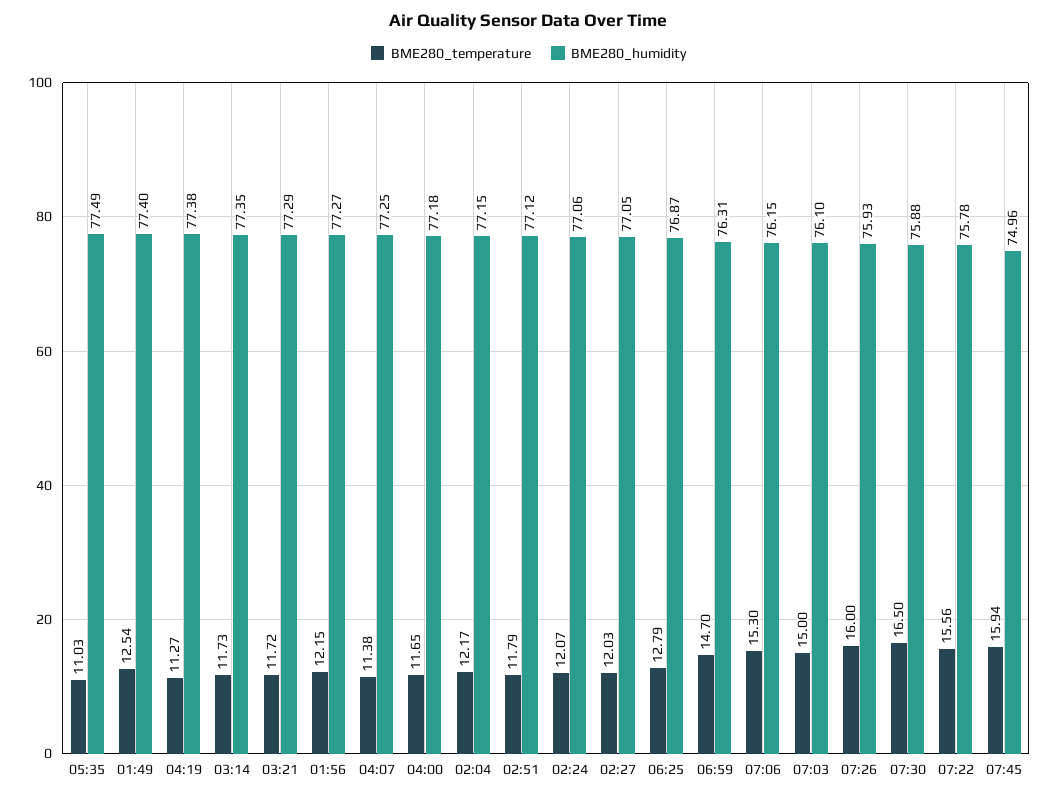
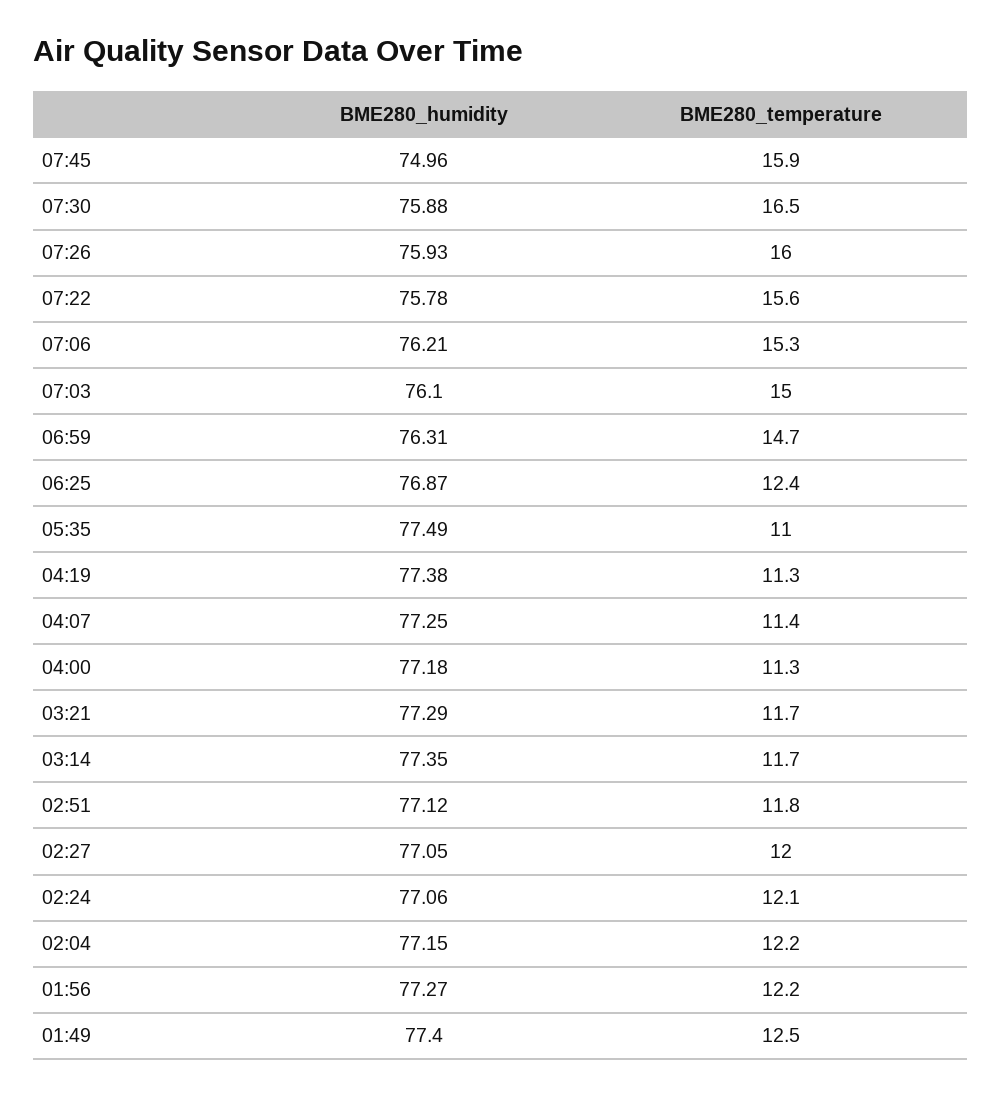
  {
    "BME280_temperature": {
      "05:35": 11.03,
      "01:49": 12.54,
      "04:19": 11.27,
      "03:14": 11.73,
      "03:21": 11.72,
      "01:56": 12.15,
      "04:07": 11.38,
-     "04:00": 11.65,
+     "04:00": 11.3,
      "02:04": 12.17,
      "02:51": 11.79,
      "02:24": 12.07,
      "02:27": 12.03,
-     "06:25": 12.79,
+     "06:25": 12.4,
      "06:59": 14.7,
      "07:06": 15.3,
      "07:03": 15,
      "07:26": 16,
      "07:30": 16.5,
      "07:22": 15.56,
      "07:45": 15.94
    },
    "BME280_humidity": {
      "05:35": 77.49,
      "01:49": 77.4,
      "04:19": 77.38,
      "03:14": 77.35,
      "03:21": 77.29,
      "01:56": 77.27,
      "04:07": 77.25,
      "04:00": 77.18,
      "02:04": 77.15,
      "02:51": 77.12,
      "02:24": 77.06,
      "02:27": 77.05,
      "06:25": 76.87,
      "06:59": 76.31,
-     "07:06": 76.15,
+     "07:06": 76.21,
      "07:03": 76.1,
      "07:26": 75.93,
      "07:30": 75.88,
      "07:22": 75.78,
      "07:45": 74.96
    }
  }

